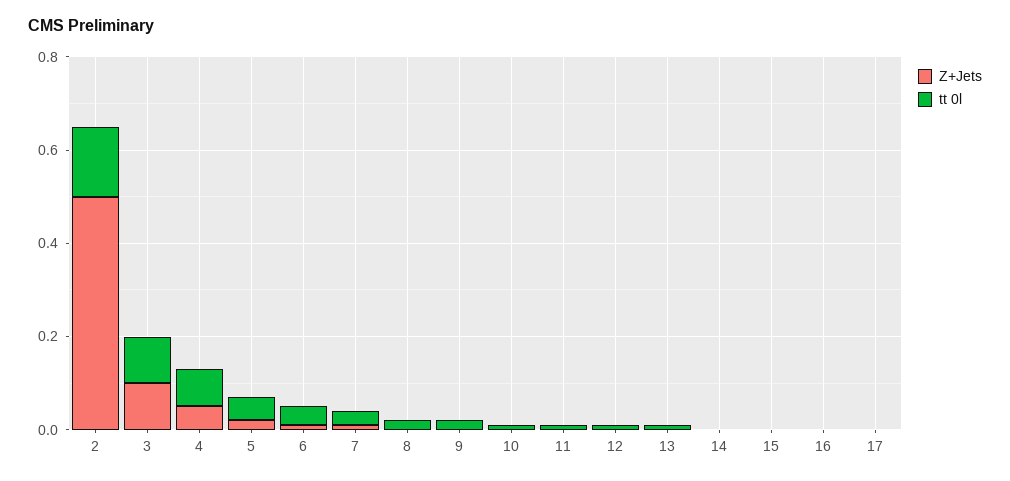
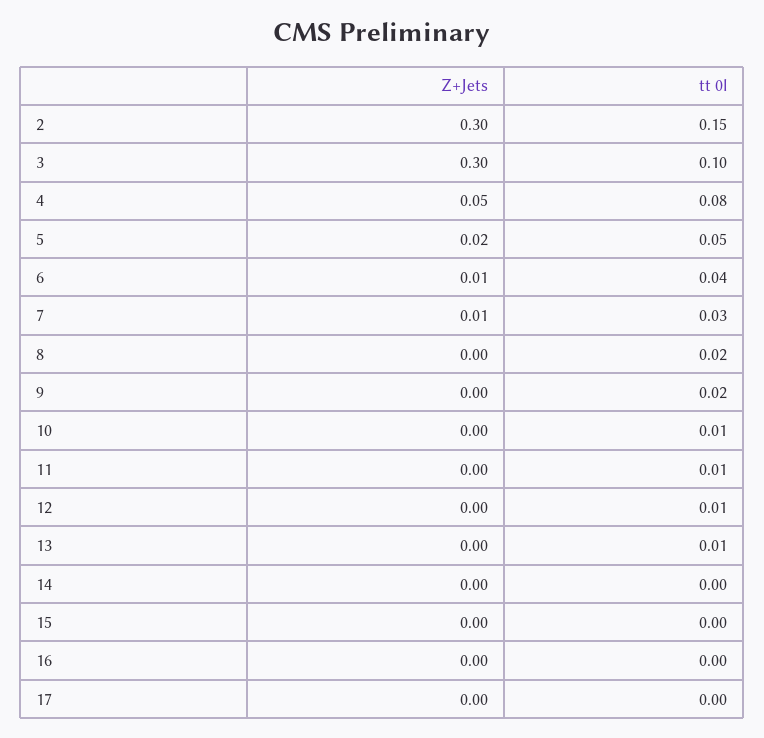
  {
    "Z+Jets": {
-     "2": 0.5,
+     "2": 0.3,
-     "3": 0.1,
+     "3": 0.3,
      "4": 0.05,
      "5": 0.02,
      "6": 0.01,
      "7": 0.01,
      "8": 0,
      "9": 0,
      "10": 0,
      "11": 0,
      "12": 0,
      "13": 0,
      "14": 0,
      "15": 0,
      "16": 0,
      "17": 0
    },
    "tt 0l": {
      "2": 0.15,
      "3": 0.1,
      "4": 0.08,
      "5": 0.05,
      "6": 0.04,
      "7": 0.03,
      "8": 0.02,
      "9": 0.02,
      "10": 0.01,
      "11": 0.01,
      "12": 0.01,
      "13": 0.01,
      "14": 0,
      "15": 0,
      "16": 0,
      "17": 0
    }
  }

